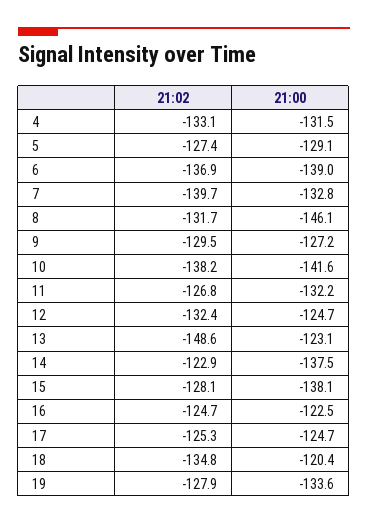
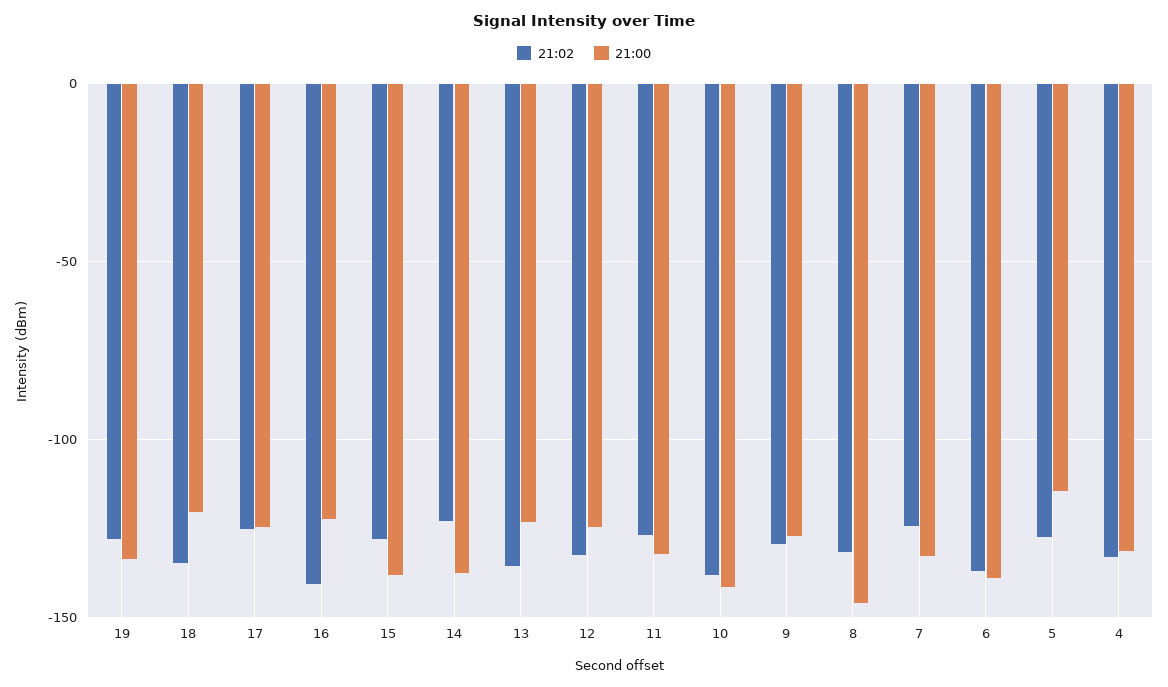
  {
    "21:02": {
      "4": -133.1,
      "5": -127.4,
      "6": -136.9,
-     "7": -139.7,
+     "7": -125,
      "8": -131.7,
      "9": -129.5,
      "10": -138.2,
      "11": -126.8,
      "12": -132.4,
-     "13": -148.6,
+     "13": -135,
      "14": -122.9,
      "15": -128.1,
-     "16": -124.7,
+     "16": -140,
      "17": -125.3,
      "18": -134.8,
      "19": -127.9
    },
    "21:00": {
      "4": -131.5,
-     "5": -129.1,
+     "5": -115,
      "6": -139,
      "7": -132.8,
      "8": -146.1,
      "9": -127.2,
      "10": -141.6,
      "11": -132.2,
      "12": -124.7,
      "13": -123.1,
      "14": -137.5,
      "15": -138.1,
      "16": -122.5,
      "17": -124.7,
      "18": -120.4,
      "19": -133.6
    }
  }

